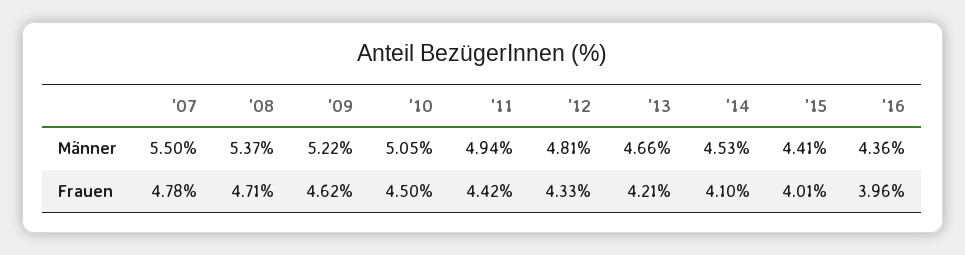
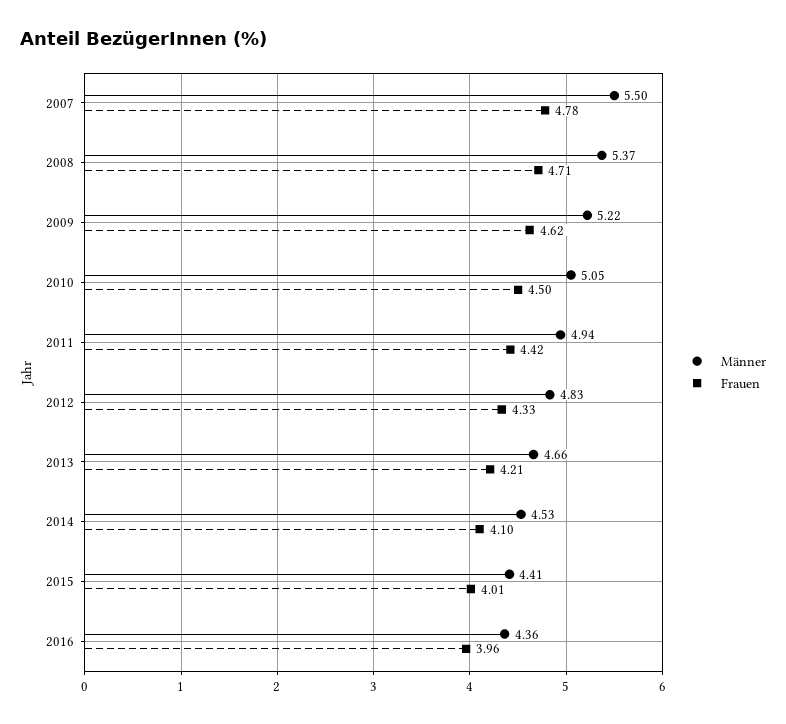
  {
    "Männer": {
      "'07": 5.5,
      "'08": 5.37,
      "'09": 5.22,
      "'10": 5.05,
      "'11": 4.94,
-     "'12": 4.81,
+     "'12": 4.83,
      "'13": 4.66,
      "'14": 4.53,
      "'15": 4.41,
      "'16": 4.36
    },
    "Frauen": {
      "'07": 4.78,
      "'08": 4.71,
      "'09": 4.62,
      "'10": 4.5,
      "'11": 4.42,
      "'12": 4.33,
      "'13": 4.21,
      "'14": 4.1,
      "'15": 4.01,
      "'16": 3.96
    }
  }

